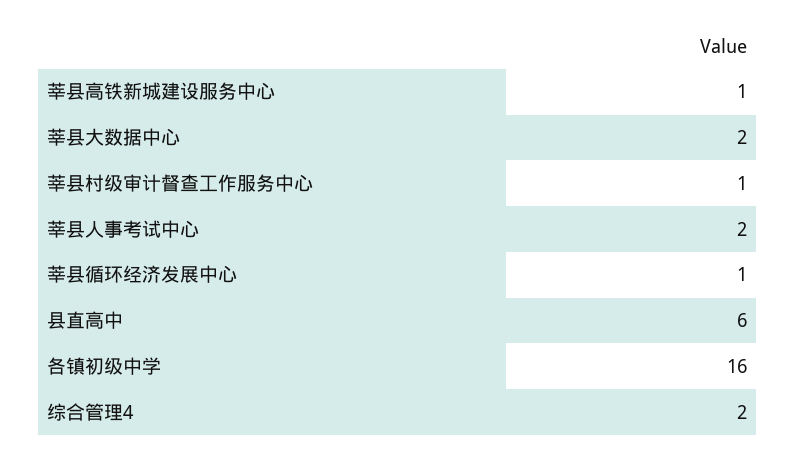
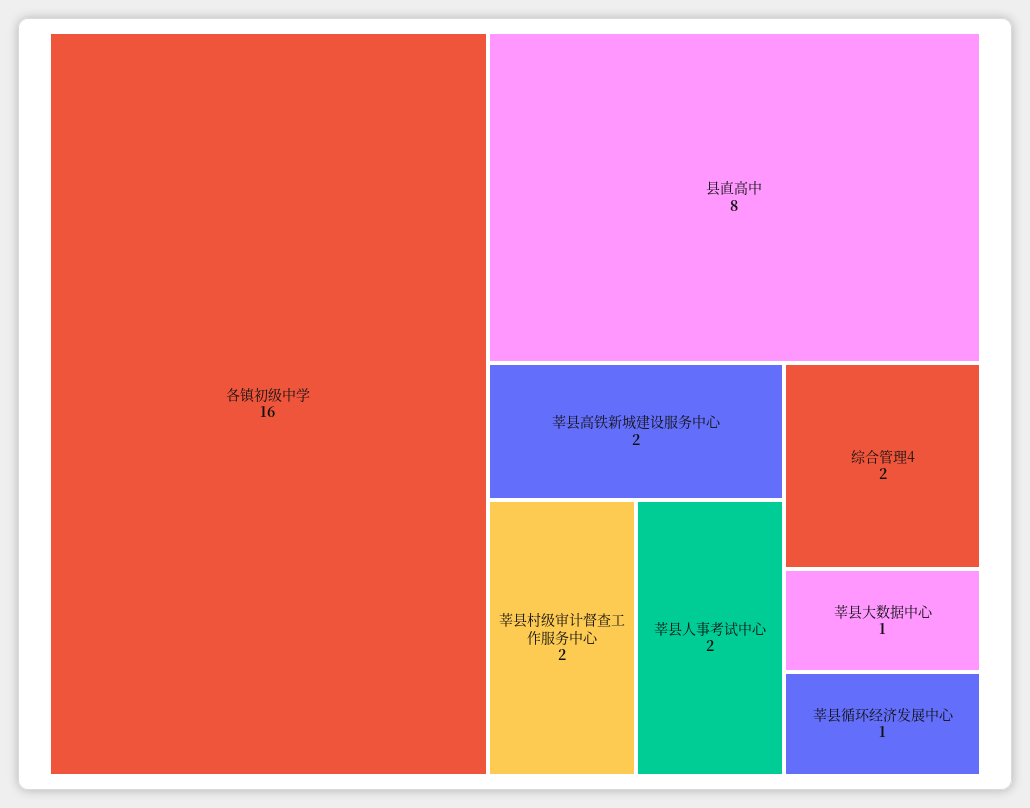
  {
-   "莘县高铁新城建设服务中心": 1,
+   "莘县高铁新城建设服务中心": 2,
-   "莘县大数据中心": 2,
+   "莘县大数据中心": 1,
-   "莘县村级审计督查工作服务中心": 1,
+   "莘县村级审计督查工作服务中心": 2,
    "莘县人事考试中心": 2,
    "莘县循环经济发展中心": 1,
-   "县直高中": 6,
+   "县直高中": 8,
    "各镇初级中学": 16,
    "综合管理4": 2
  }

